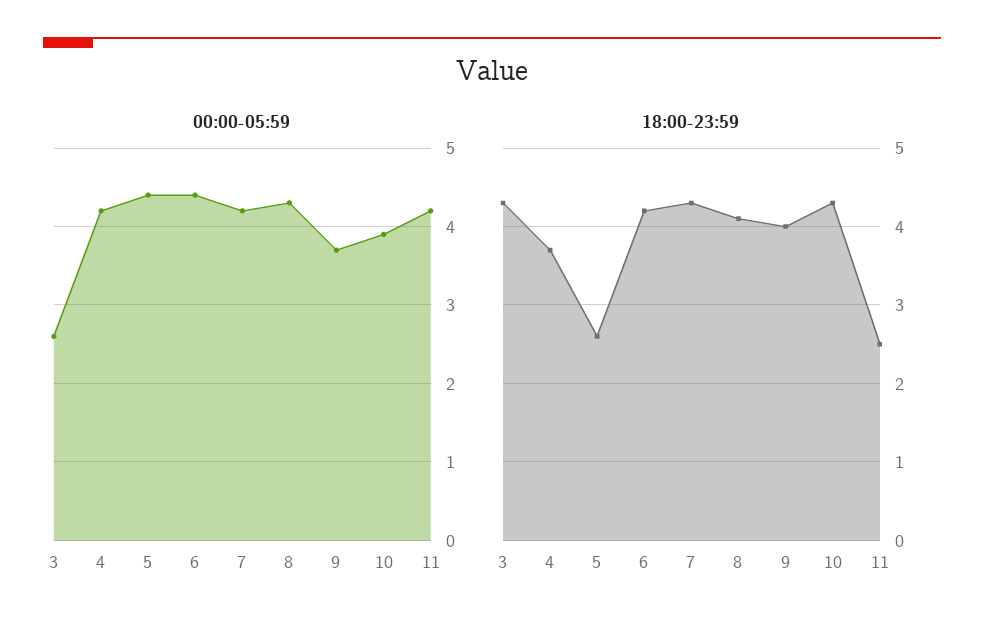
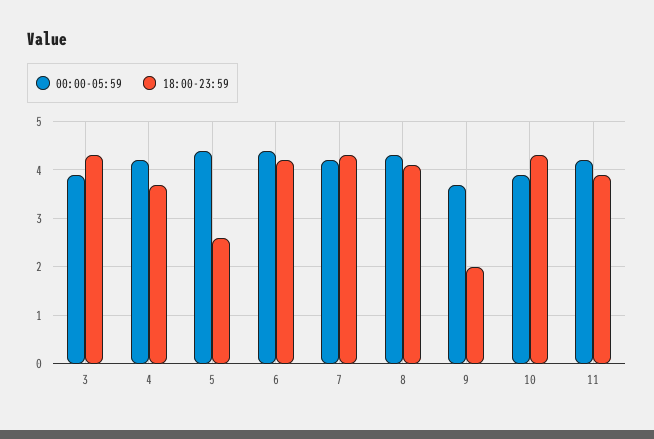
  {
    "00:00-05:59": {
-     "3": 2.6,
+     "3": 4,
      "4": 4.2,
      "5": 4.4,
      "6": 4.4,
      "7": 4.2,
      "8": 4.3,
      "9": 3.7,
      "10": 3.9,
      "11": 4.2
    },
    "18:00-23:59": {
      "3": 4.3,
      "4": 3.7,
      "5": 2.6,
      "6": 4.2,
      "7": 4.3,
      "8": 4.1,
-     "9": 4,
+     "9": 2,
      "10": 4.3,
-     "11": 2.5
+     "11": 4
    }
  }

